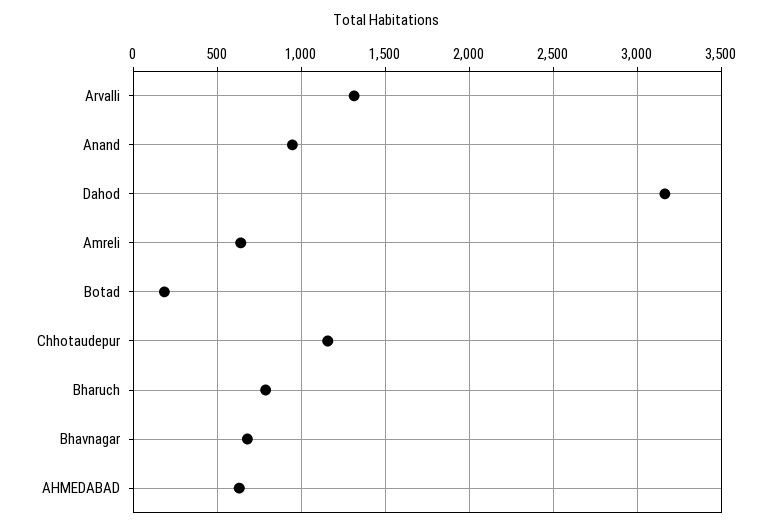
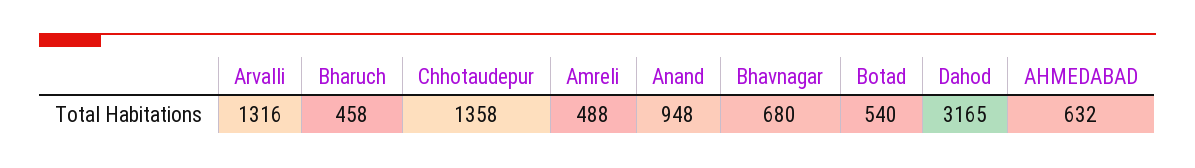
  {
    "Arvalli": 1316,
    "Anand": 948,
    "Dahod": 3165,
-   "Amreli": 650,
+   "Amreli": 488,
-   "Botad": 200,
+   "Botad": 540,
-   "Chhotaudepur": 1150,
+   "Chhotaudepur": 1358,
-   "Bharuch": 800,
+   "Bharuch": 458,
    "Bhavnagar": 680,
    "AHMEDABAD": 632
  }

